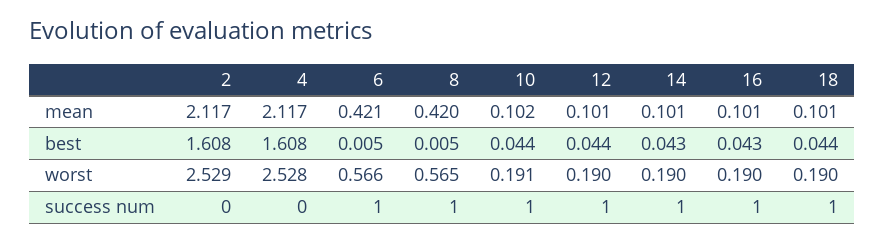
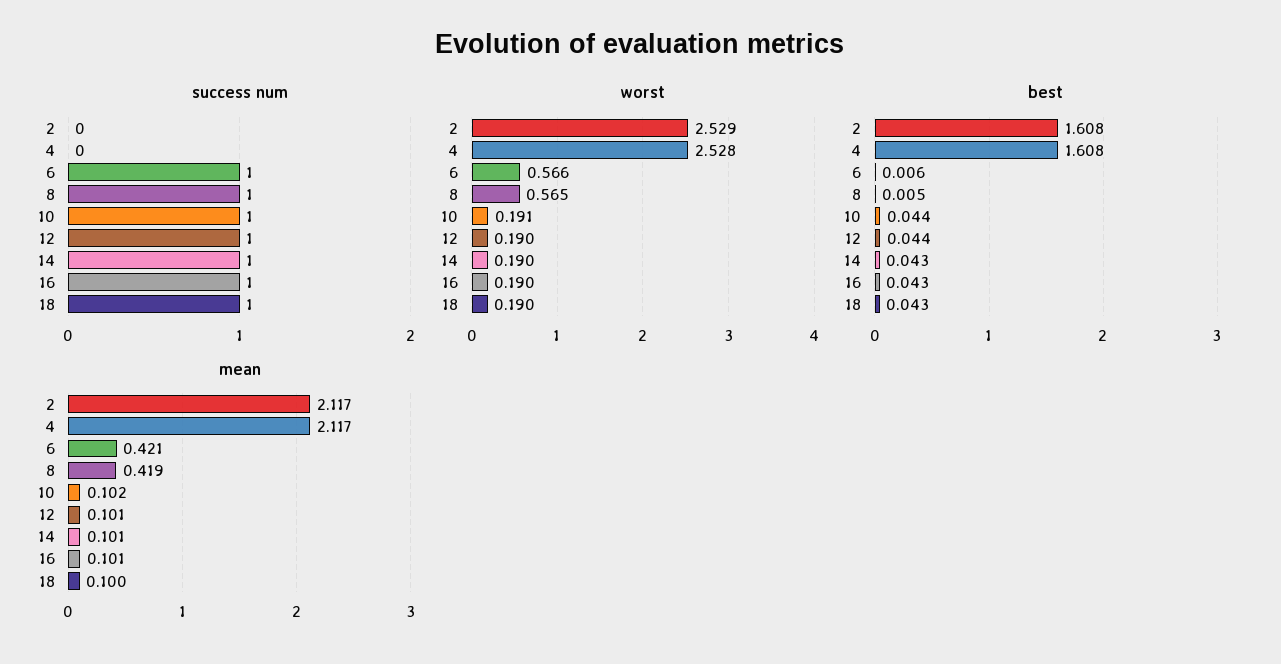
  {
    "mean": {
      "2": 2.117,
      "4": 2.117,
      "6": 0.421,
-     "8": 0.42,
+     "8": 0.419,
      "10": 0.102,
      "12": 0.101,
      "14": 0.101,
      "16": 0.101,
-     "18": 0.101
+     "18": 0.1
    },
    "best": {
      "2": 1.608,
      "4": 1.608,
-     "6": 0.005,
+     "6": 0.006,
      "8": 0.005,
      "10": 0.044,
      "12": 0.044,
      "14": 0.043,
      "16": 0.043,
-     "18": 0.044
+     "18": 0.043
    },
    "worst": {
      "2": 2.529,
      "4": 2.528,
      "6": 0.566,
      "8": 0.565,
      "10": 0.191,
      "12": 0.19,
      "14": 0.19,
      "16": 0.19,
      "18": 0.19
    },
    "success num": {
      "2": 0,
      "4": 0,
      "6": 1,
      "8": 1,
      "10": 1,
      "12": 1,
      "14": 1,
      "16": 1,
      "18": 1
    }
  }

